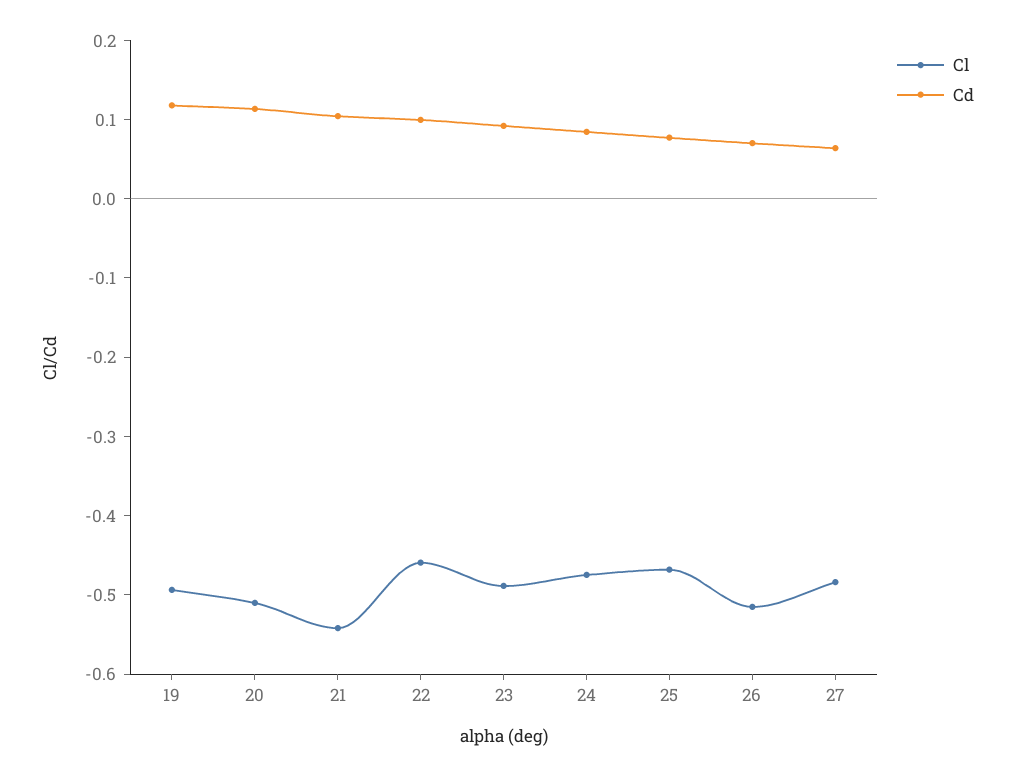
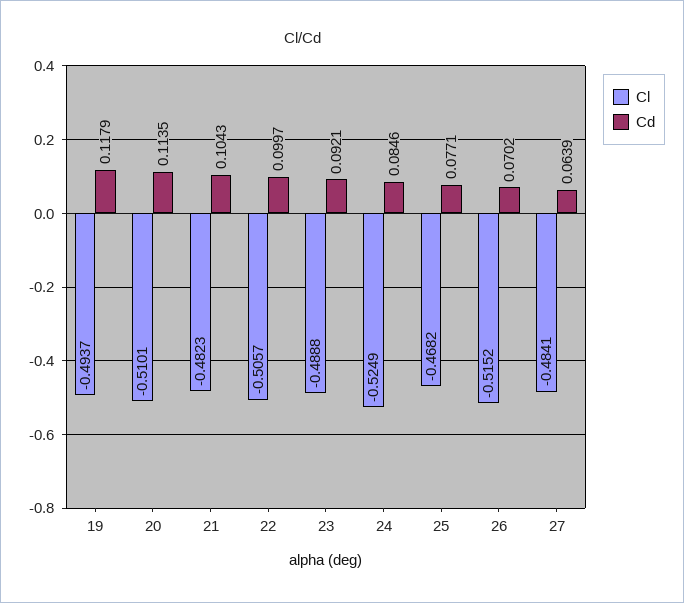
  {
    "Cl": {
      "19": -0.4937,
      "20": -0.5101,
-     "21": -0.54,
+     "21": -0.4823,
-     "22": -0.46,
+     "22": -0.5057,
      "23": -0.4888,
-     "24": -0.48,
+     "24": -0.5249,
      "25": -0.4682,
      "26": -0.5152,
      "27": -0.4841
    },
    "Cd": {
      "19": 0.1179,
      "20": 0.1135,
      "21": 0.1043,
      "22": 0.0997,
      "23": 0.0921,
      "24": 0.0846,
      "25": 0.0771,
      "26": 0.0702,
      "27": 0.0639
    }
  }

